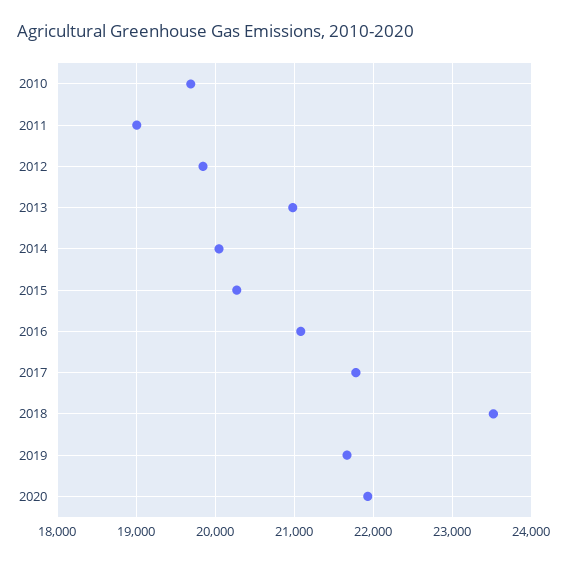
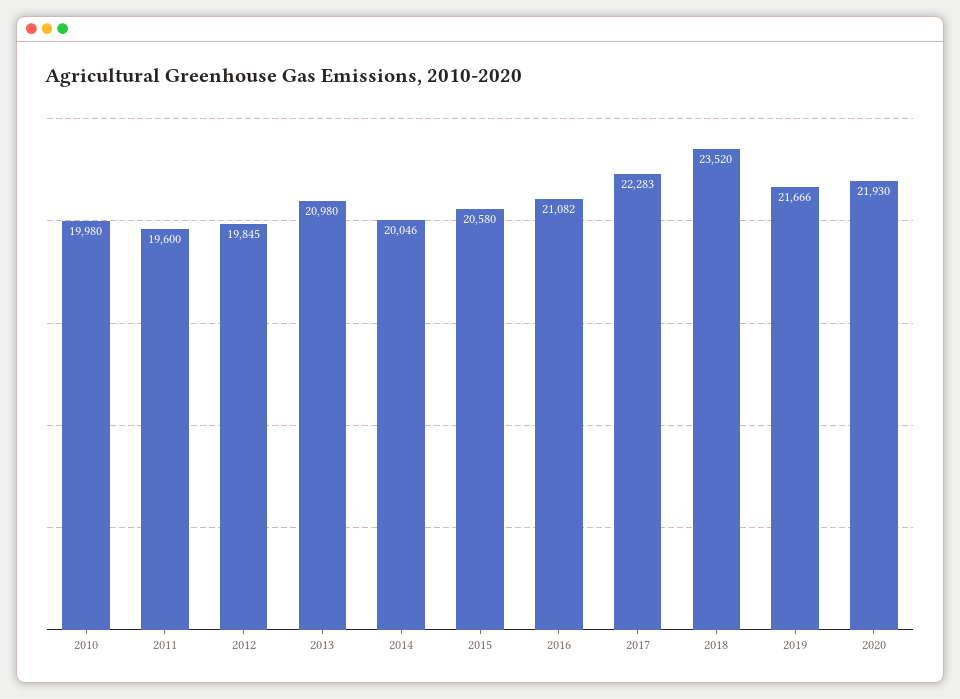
  {
-   "2010": 19700,
+   "2010": 19980,
-   "2011": 19000,
+   "2011": 19600,
    "2012": 19845,
    "2013": 20980,
    "2014": 20046,
-   "2015": 20300,
+   "2015": 20580,
    "2016": 21082,
-   "2017": 21800,
+   "2017": 22283,
    "2018": 23520,
    "2019": 21666,
    "2020": 21930
  }

